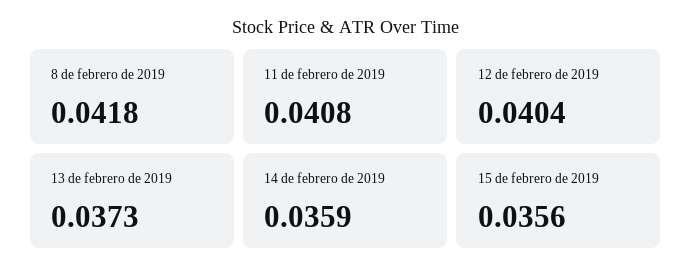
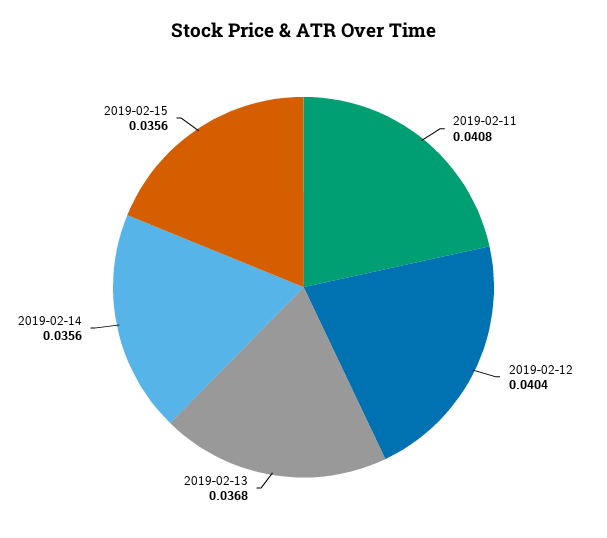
  {
-   "8 de febrero de 2019": 0.0418,
    "11 de febrero de 2019": 0.0408,
    "12 de febrero de 2019": 0.0404,
-   "13 de febrero de 2019": 0.0373,
+   "13 de febrero de 2019": 0.0368,
-   "14 de febrero de 2019": 0.0359,
+   "14 de febrero de 2019": 0.0356,
    "15 de febrero de 2019": 0.0356
  }

